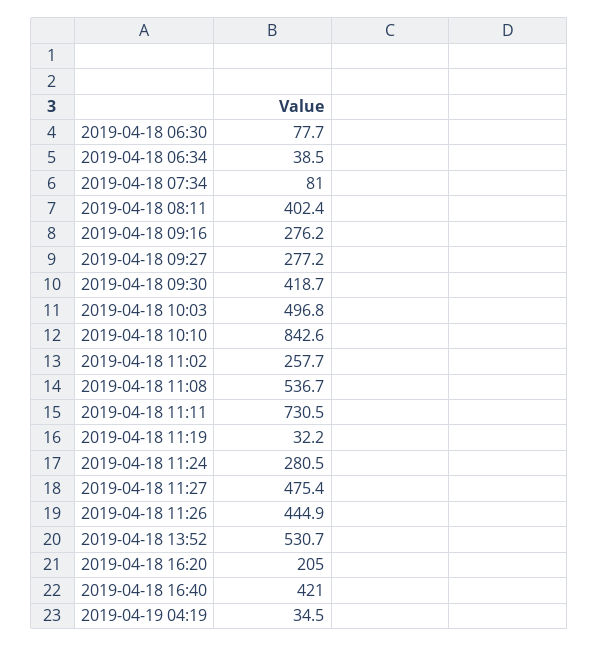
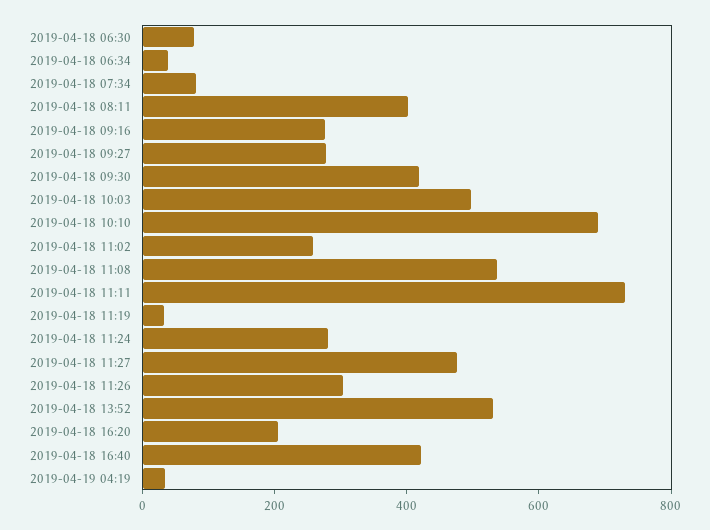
  {
    "2019-04-18 06:30": 77.7,
    "2019-04-18 06:34": 38.5,
    "2019-04-18 07:34": 81,
    "2019-04-18 08:11": 402.4,
    "2019-04-18 09:16": 276.2,
    "2019-04-18 09:27": 277.2,
    "2019-04-18 09:30": 418.7,
    "2019-04-18 10:03": 496.8,
-   "2019-04-18 10:10": 842.6,
+   "2019-04-18 10:10": 700,
    "2019-04-18 11:02": 257.7,
    "2019-04-18 11:08": 536.7,
    "2019-04-18 11:11": 730.5,
    "2019-04-18 11:19": 32.2,
    "2019-04-18 11:24": 280.5,
    "2019-04-18 11:27": 475.4,
-   "2019-04-18 11:26": 444.9,
+   "2019-04-18 11:26": 300,
    "2019-04-18 13:52": 530.7,
    "2019-04-18 16:20": 205,
    "2019-04-18 16:40": 421,
    "2019-04-19 04:19": 34.5
  }

